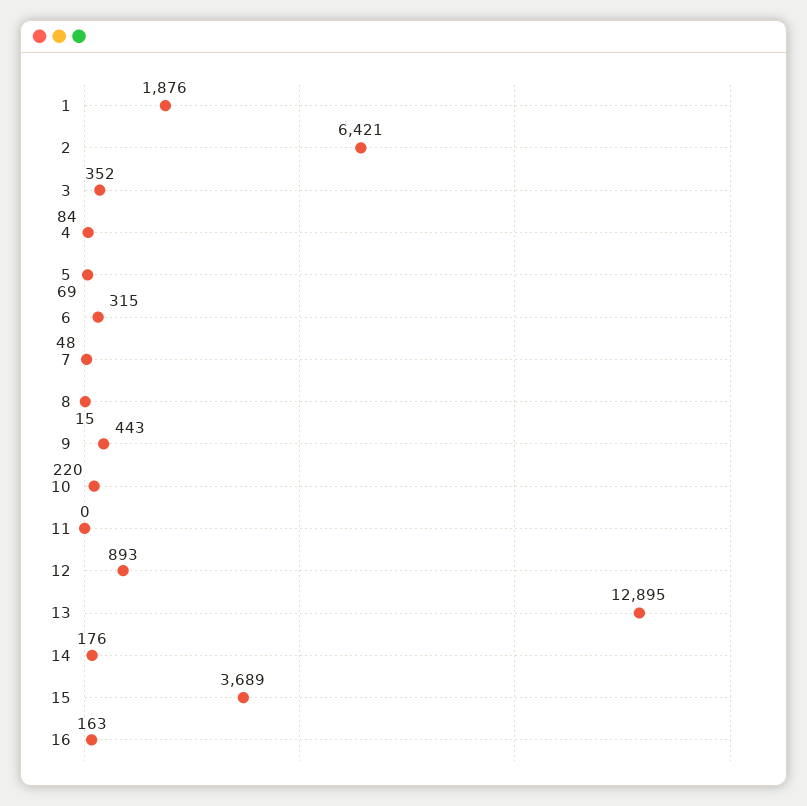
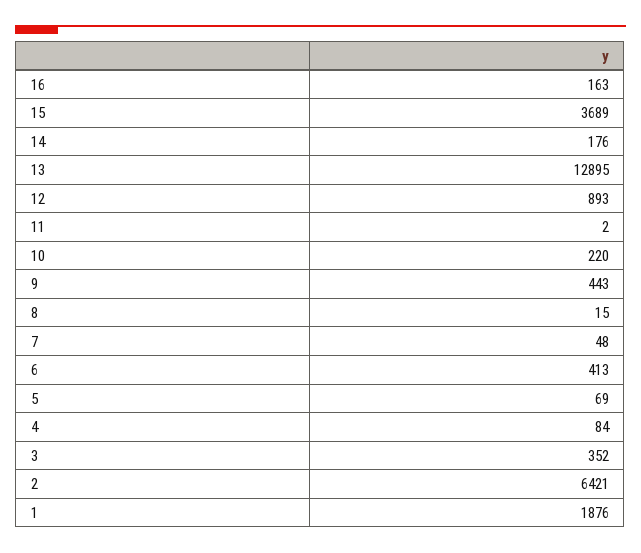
  {
    "1": 1876,
    "2": 6421,
    "3": 352,
    "4": 84,
    "5": 69,
-   "6": 315,
+   "6": 413,
    "7": 48,
    "8": 15,
    "9": 443,
    "10": 220,
-   "11": 0,
+   "11": 2,
    "12": 893,
    "13": 12895,
    "14": 176,
    "15": 3689,
    "16": 163
  }

